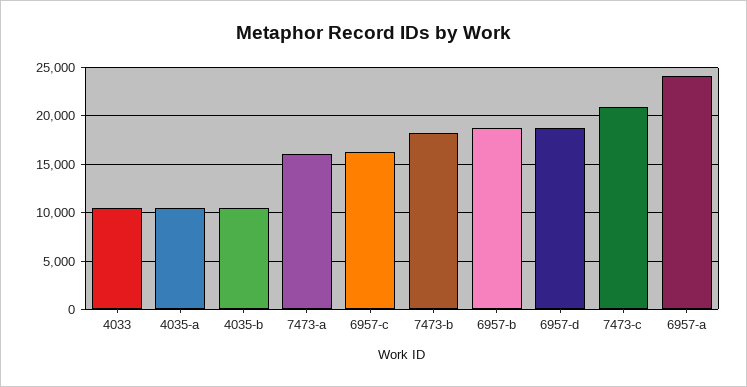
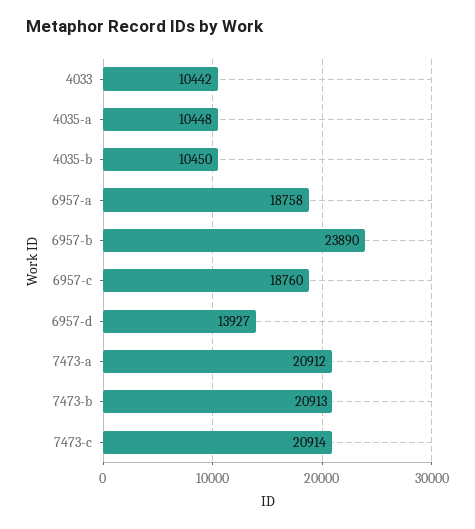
  {
    "4033": 10442,
    "4035-a": 10448,
    "4035-b": 10450,
-   "7473-a": 16000,
+   "7473-a": 20912,
-   "6957-c": 16000,
+   "6957-c": 18760,
-   "7473-b": 18000,
+   "7473-b": 20913,
-   "6957-b": 19000,
+   "6957-b": 23890,
-   "6957-d": 19000,
+   "6957-d": 13927,
    "7473-c": 20914,
-   "6957-a": 24000
+   "6957-a": 18758
  }

